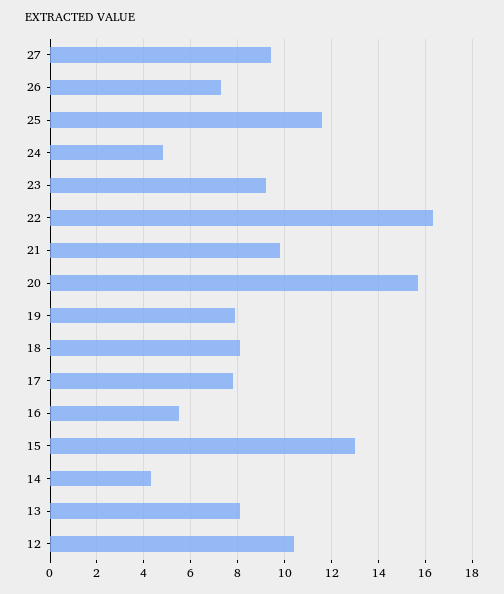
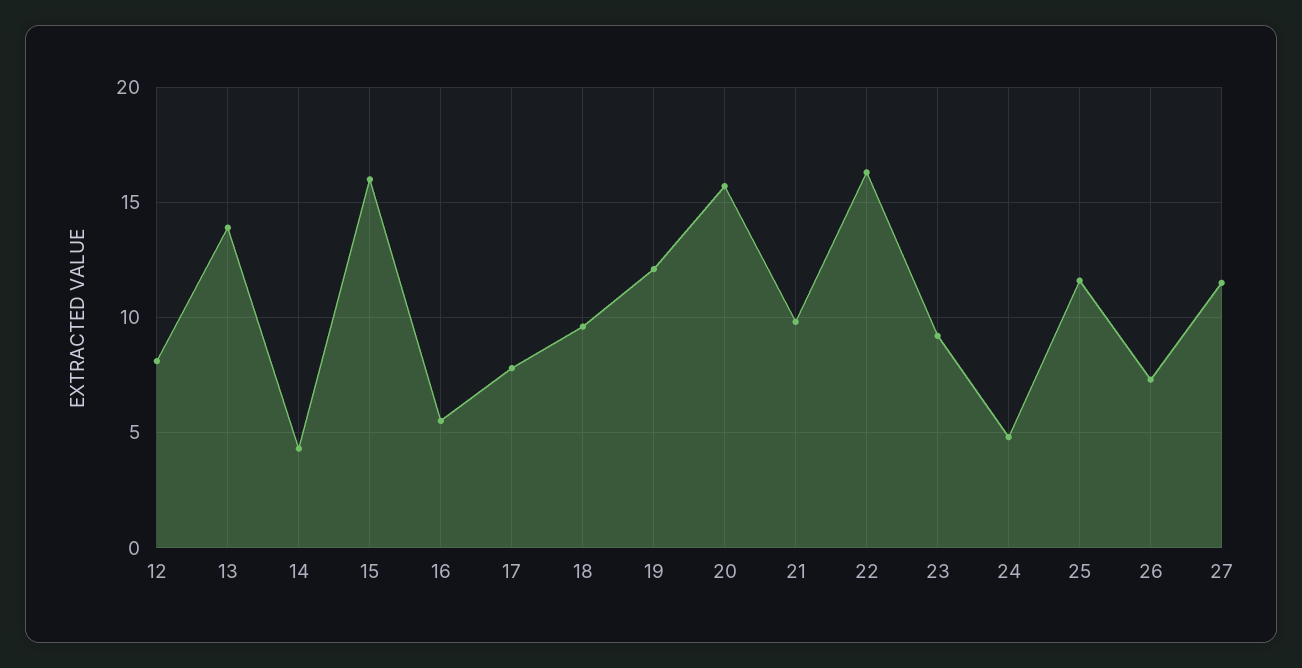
  {
-   "27": 9.5,
+   "27": 11.5,
    "26": 7.5,
    "25": 11.5,
    "24": 5,
    "23": 9,
    "22": 16.5,
    "21": 10,
    "20": 15.5,
-   "19": 8,
+   "19": 12,
-   "18": 8,
+   "18": 9.5,
    "17": 8,
    "16": 5.5,
-   "15": 13,
+   "15": 16,
    "14": 4.5,
-   "13": 8,
+   "13": 14,
-   "12": 10.5
+   "12": 8
  }

